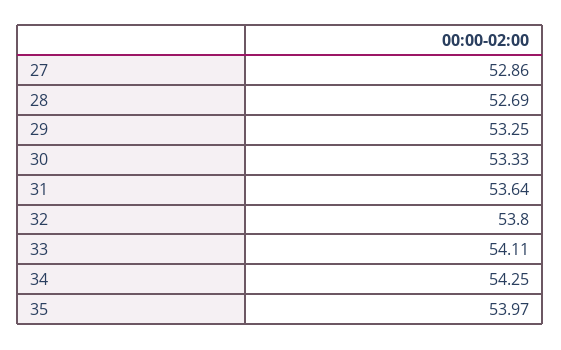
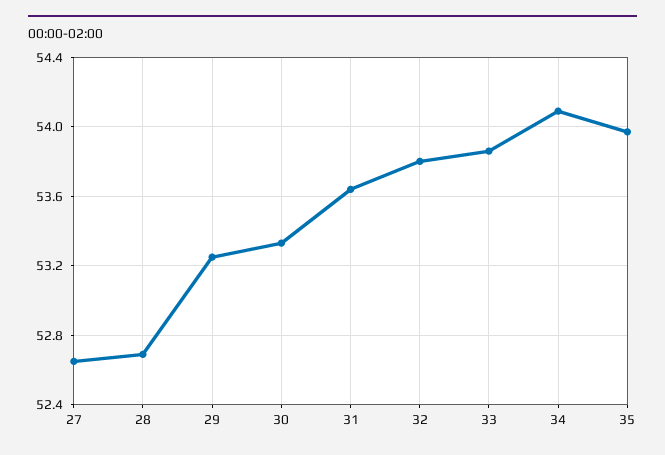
  {
-   "27": 52.86,
+   "27": 52.65,
    "28": 52.69,
    "29": 53.25,
    "30": 53.33,
    "31": 53.64,
    "32": 53.8,
-   "33": 54.11,
+   "33": 53.85,
-   "34": 54.25,
+   "34": 54.1,
    "35": 53.97
  }

